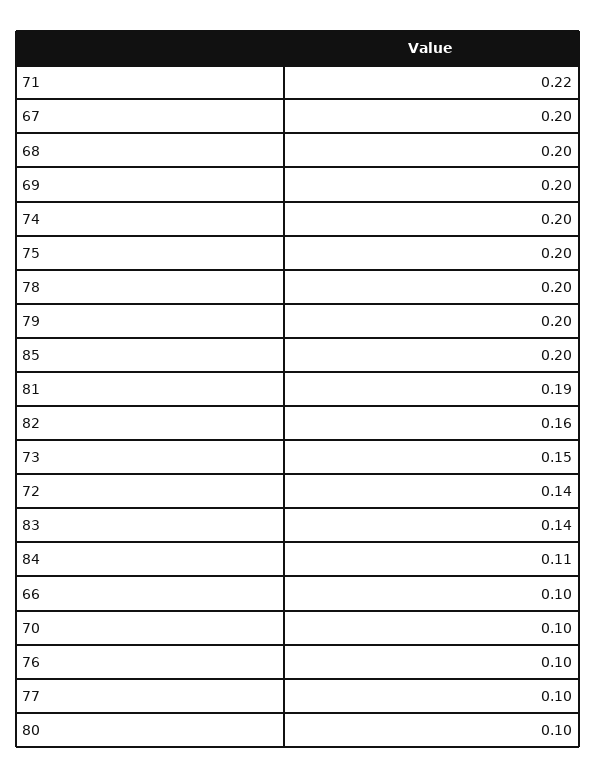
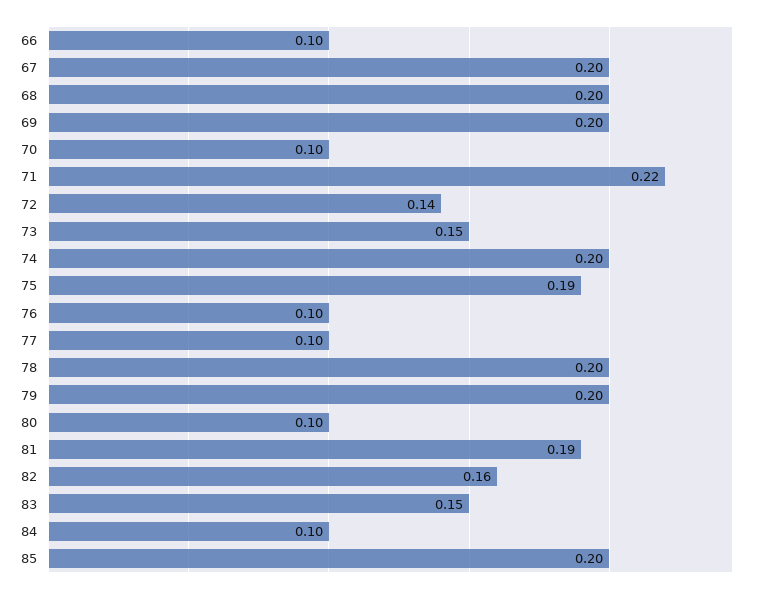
  {
    "71": 0.22,
    "67": 0.2,
    "68": 0.2,
    "69": 0.2,
    "74": 0.2,
-   "75": 0.2,
+   "75": 0.19,
    "78": 0.2,
    "79": 0.2,
    "85": 0.2,
    "81": 0.19,
    "82": 0.16,
    "73": 0.15,
    "72": 0.14,
-   "83": 0.14,
+   "83": 0.15,
-   "84": 0.11,
+   "84": 0.1,
    "66": 0.1,
    "70": 0.1,
    "76": 0.1,
    "77": 0.1,
    "80": 0.1
  }

